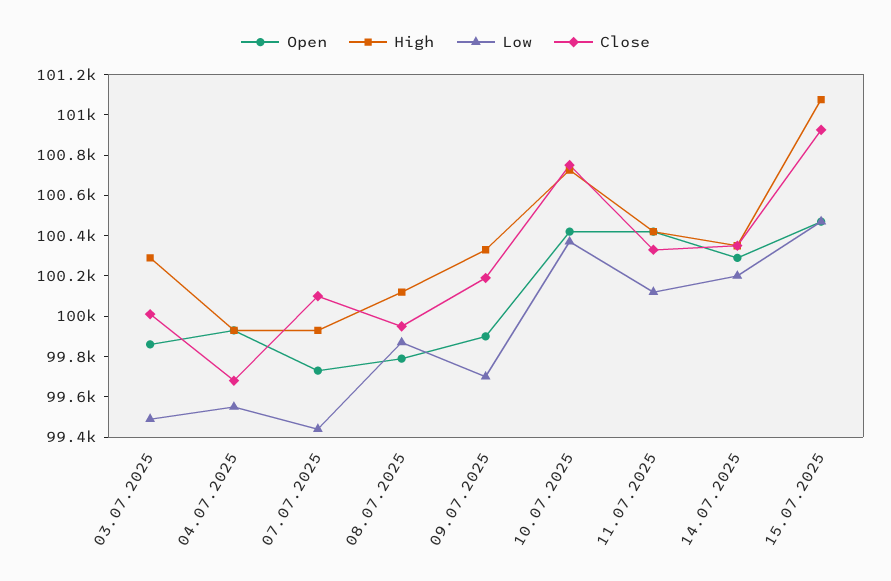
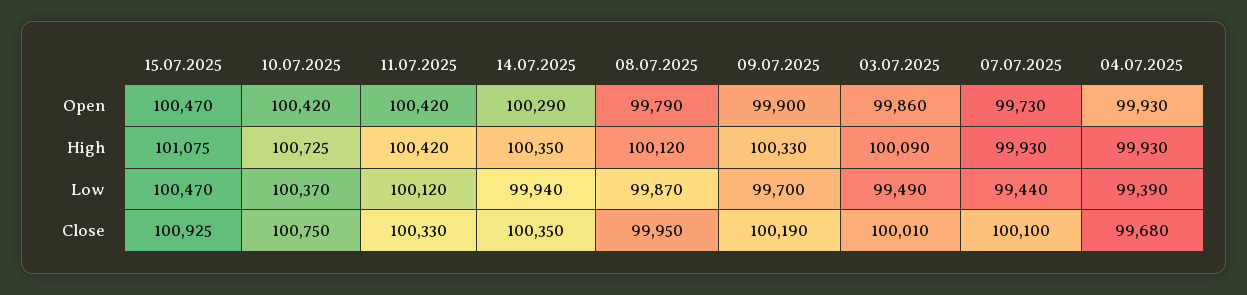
  {
    "Open": {
      "03.07.2025": 99860,
      "04.07.2025": 99930,
      "07.07.2025": 99730,
      "08.07.2025": 99790,
      "09.07.2025": 99900,
      "10.07.2025": 100420,
      "11.07.2025": 100420,
      "14.07.2025": 100290,
      "15.07.2025": 100470
    },
    "High": {
-     "03.07.2025": 100300,
+     "03.07.2025": 100090,
      "04.07.2025": 99930,
      "07.07.2025": 99930,
      "08.07.2025": 100120,
      "09.07.2025": 100330,
      "10.07.2025": 100725,
      "11.07.2025": 100420,
      "14.07.2025": 100350,
      "15.07.2025": 101075
    },
    "Low": {
      "03.07.2025": 99490,
-     "04.07.2025": 99550,
+     "04.07.2025": 99390,
      "07.07.2025": 99440,
      "08.07.2025": 99870,
      "09.07.2025": 99700,
      "10.07.2025": 100370,
      "11.07.2025": 100120,
-     "14.07.2025": 100200,
+     "14.07.2025": 99940,
      "15.07.2025": 100470
    },
    "Close": {
      "03.07.2025": 100010,
      "04.07.2025": 99680,
      "07.07.2025": 100100,
      "08.07.2025": 99950,
      "09.07.2025": 100190,
      "10.07.2025": 100750,
      "11.07.2025": 100330,
      "14.07.2025": 100350,
      "15.07.2025": 100925
    }
  }

